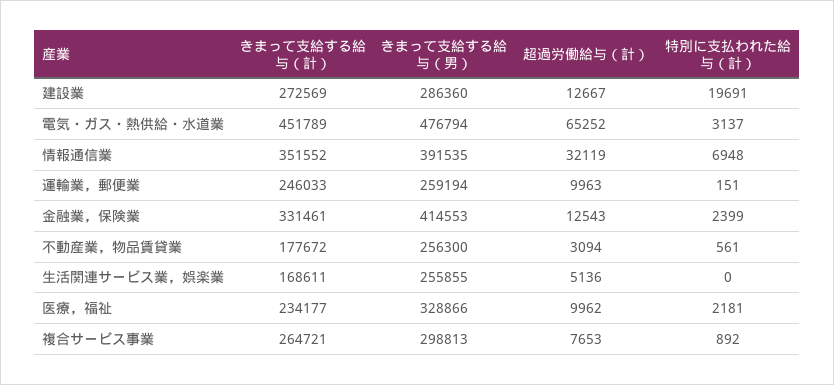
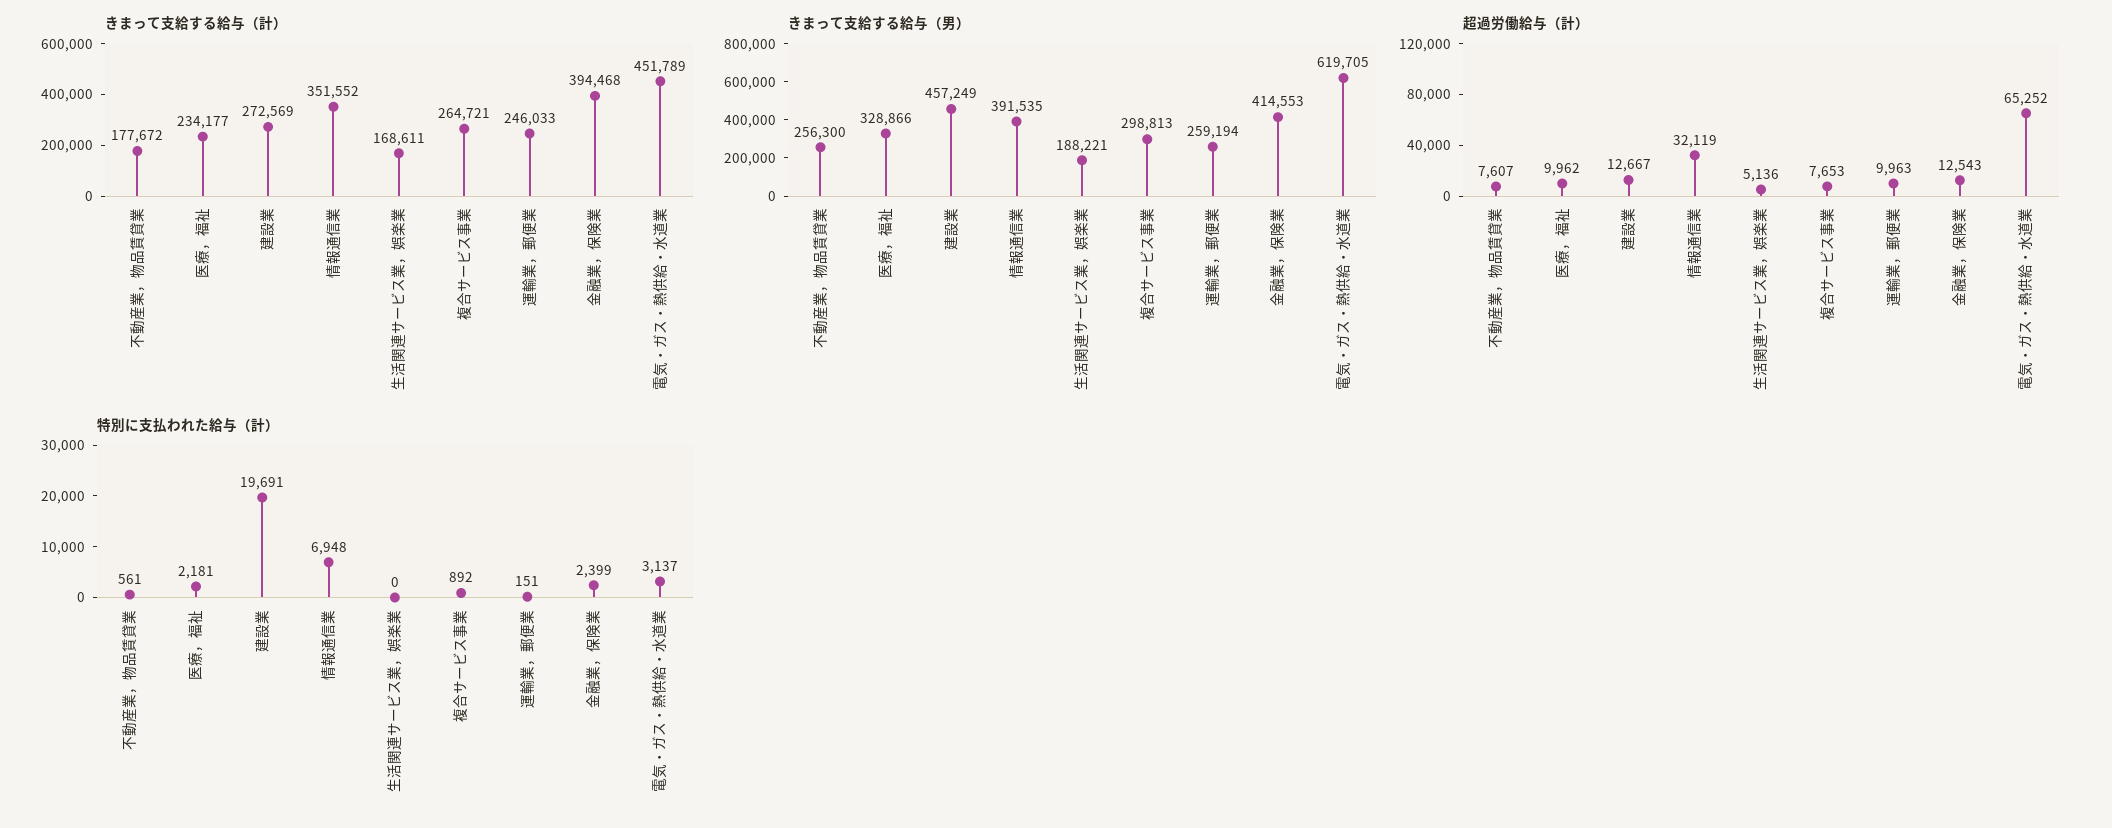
  {
    "きまって支給する給与（計）": {
      "建設業": 272569,
      "電気・ガス・熱供給・水道業": 451789,
      "情報通信業": 351552,
      "運輸業，郵便業": 246033,
-     "金融業，保険業": 331461,
+     "金融業，保険業": 394468,
      "不動産業，物品賃貸業": 177672,
      "生活関連サービス業，娯楽業": 168611,
      "医療，福祉": 234177,
      "複合サービス事業": 264721
    },
    "きまって支給する給与（男）": {
-     "建設業": 286360,
+     "建設業": 457249,
-     "電気・ガス・熱供給・水道業": 476794,
+     "電気・ガス・熱供給・水道業": 619705,
      "情報通信業": 391535,
      "運輸業，郵便業": 259194,
      "金融業，保険業": 414553,
      "不動産業，物品賃貸業": 256300,
-     "生活関連サービス業，娯楽業": 255855,
+     "生活関連サービス業，娯楽業": 188221,
      "医療，福祉": 328866,
      "複合サービス事業": 298813
    },
    "超過労働給与（計）": {
      "建設業": 12667,
      "電気・ガス・熱供給・水道業": 65252,
      "情報通信業": 32119,
      "運輸業，郵便業": 9963,
      "金融業，保険業": 12543,
-     "不動産業，物品賃貸業": 3094,
+     "不動産業，物品賃貸業": 7607,
      "生活関連サービス業，娯楽業": 5136,
      "医療，福祉": 9962,
      "複合サービス事業": 7653
    },
    "特別に支払われた給与（計）": {
      "建設業": 19691,
      "電気・ガス・熱供給・水道業": 3137,
      "情報通信業": 6948,
      "運輸業，郵便業": 151,
      "金融業，保険業": 2399,
      "不動産業，物品賃貸業": 561,
      "生活関連サービス業，娯楽業": 0,
      "医療，福祉": 2181,
      "複合サービス事業": 892
    }
  }

